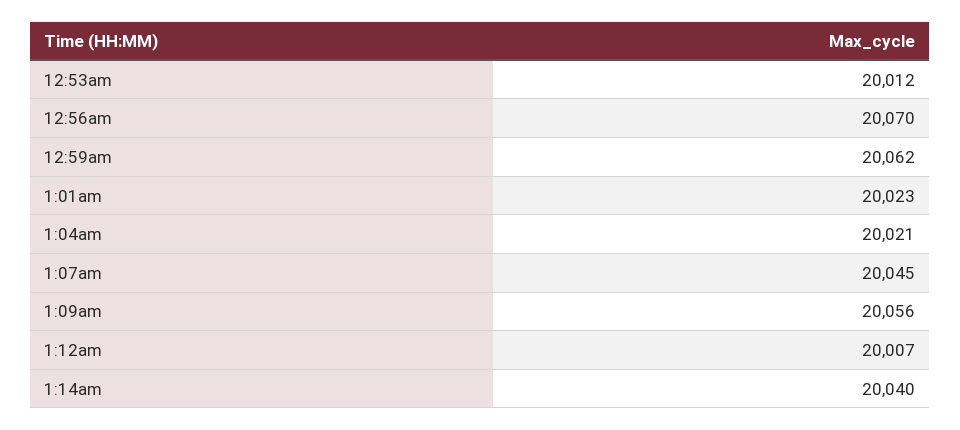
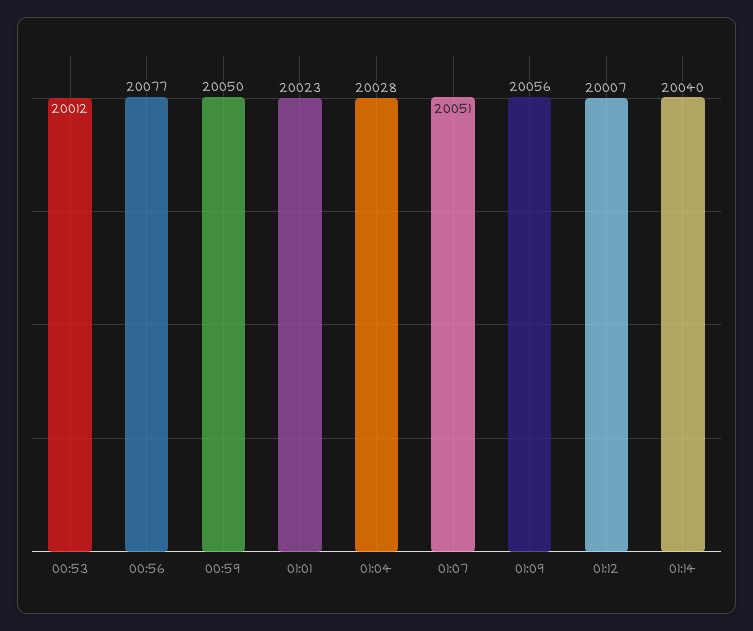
  {
    "12:53am": 20012,
-   "12:56am": 20070,
+   "12:56am": 20077,
-   "12:59am": 20062,
+   "12:59am": 20050,
    "1:01am": 20023,
-   "1:04am": 20021,
+   "1:04am": 20028,
-   "1:07am": 20045,
+   "1:07am": 20051,
    "1:09am": 20056,
    "1:12am": 20007,
    "1:14am": 20040
  }

